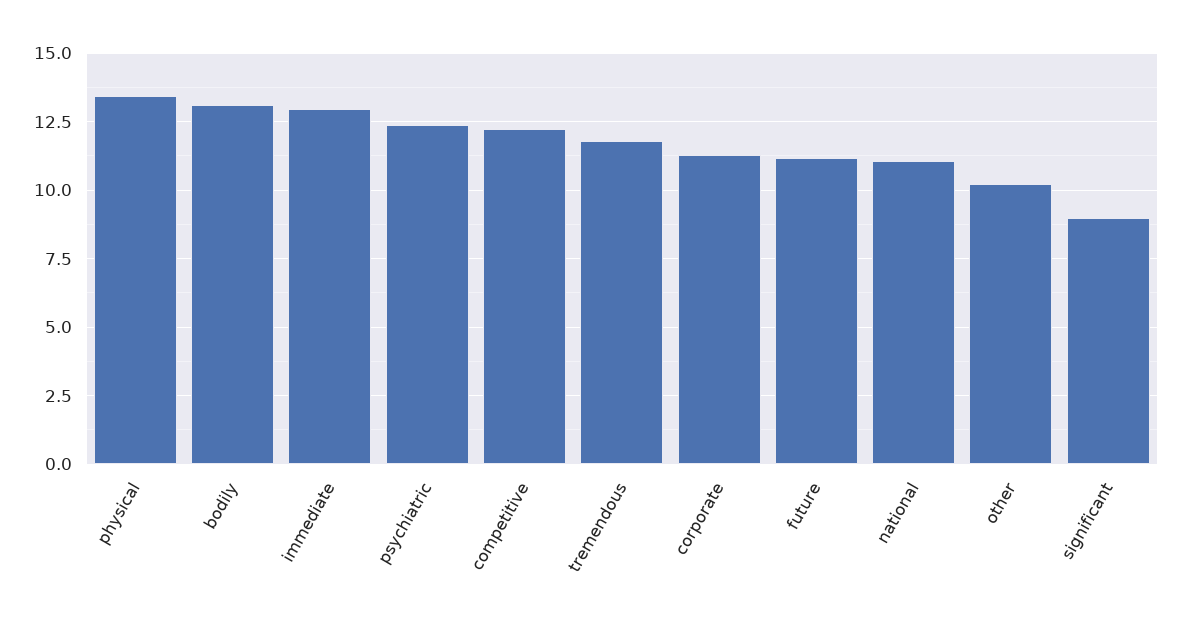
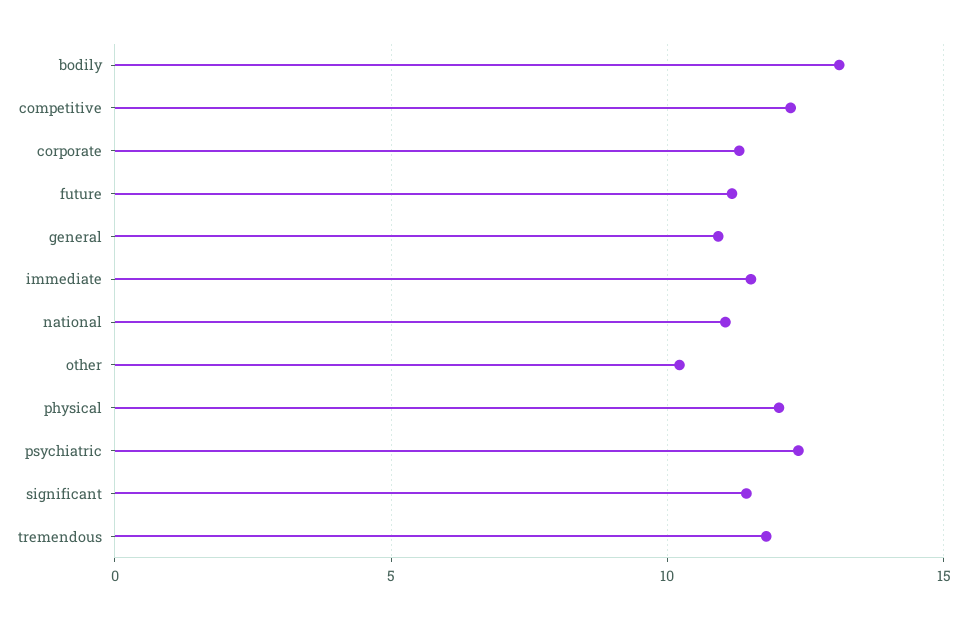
  {
-   "physical": 13.5,
+   "physical": 12,
    "bodily": 13,
-   "immediate": 13,
+   "immediate": 11.5,
    "psychiatric": 12.25,
    "competitive": 12.25,
    "tremendous": 11.75,
    "corporate": 11.25,
    "future": 11.25,
    "national": 11,
    "other": 10.25,
-   "significant": 9
+   "significant": 11.5,
+   "general": 11
  }

